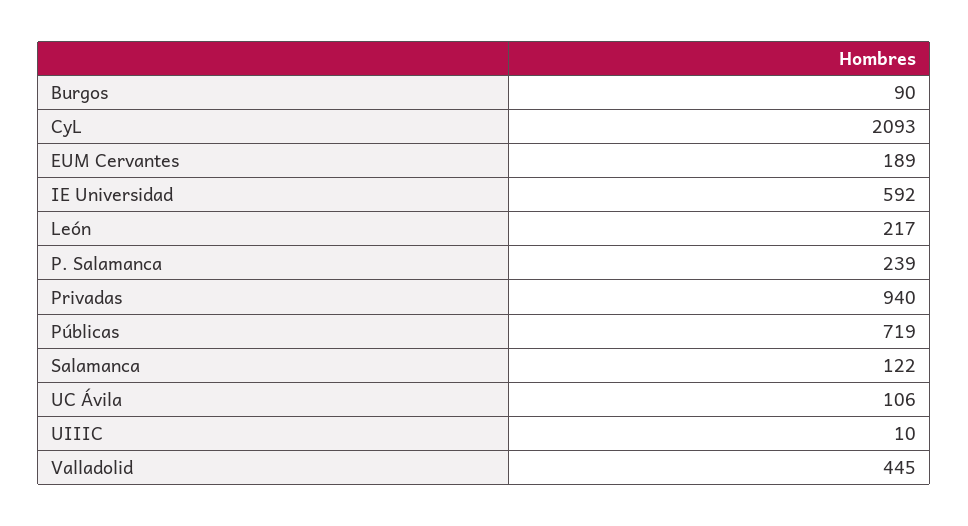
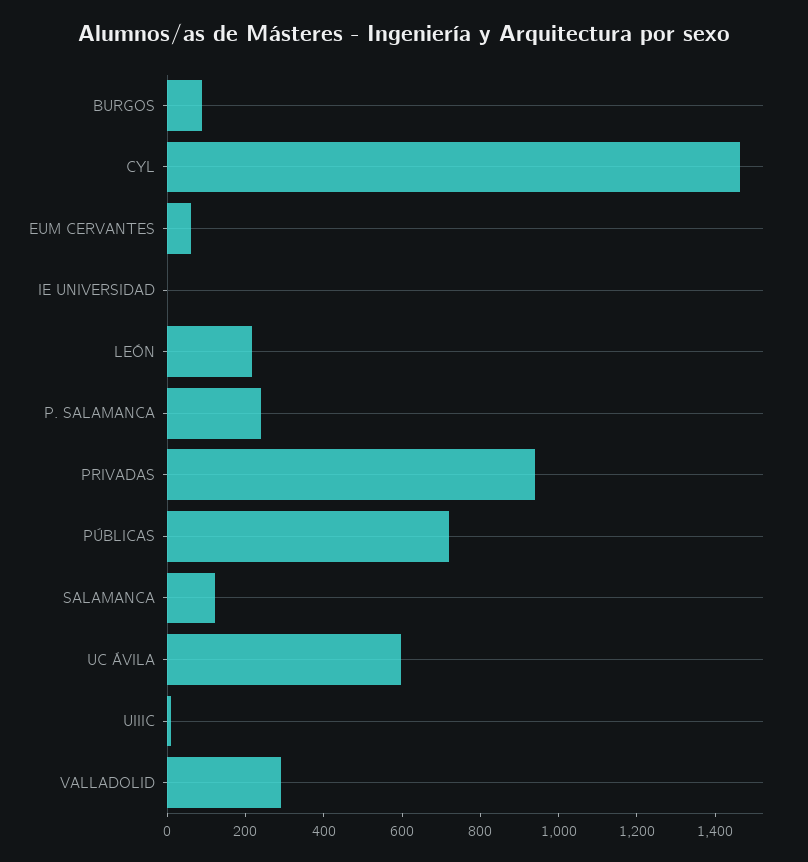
  {
    "Burgos": 90,
-   "CyL": 2093,
+   "CyL": 1450,
-   "EUM Cervantes": 189,
+   "EUM Cervantes": 50,
-   "IE Universidad": 592,
+   "IE Universidad": 0,
    "León": 217,
    "P. Salamanca": 239,
    "Privadas": 940,
    "Públicas": 719,
    "Salamanca": 122,
-   "UC Ávila": 106,
+   "UC Ávila": 600,
    "UIIIC": 10,
-   "Valladolid": 445
+   "Valladolid": 300
  }

